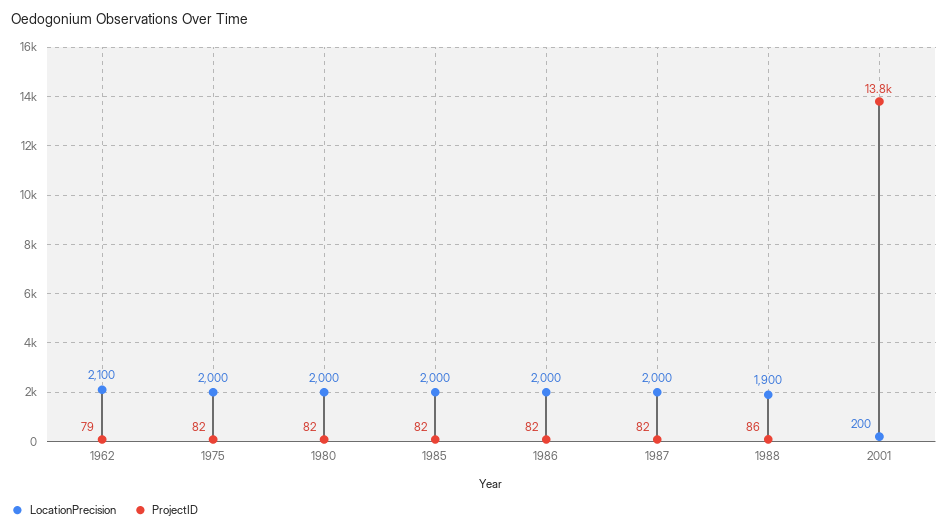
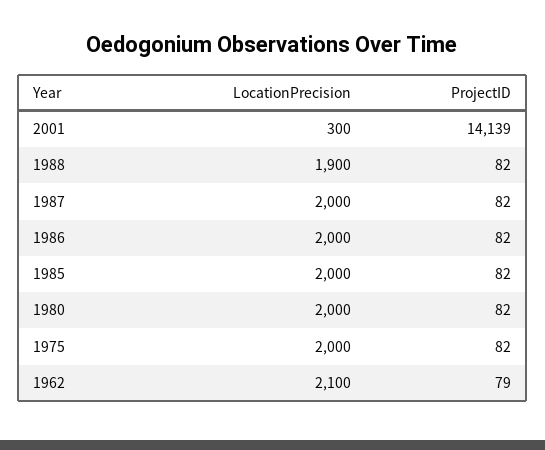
  {
    "LocationPrecision": {
      "1962": 2100,
      "1975": 2000,
      "1980": 2000,
      "1985": 2000,
      "1986": 2000,
      "1987": 2000,
      "1988": 1900,
-     "2001": 200
+     "2001": 300
    },
    "ProjectID": {
      "1962": 79,
      "1975": 82,
      "1980": 82,
      "1985": 82,
      "1986": 82,
      "1987": 82,
-     "1988": 86,
+     "1988": 82,
-     "2001": 13800
+     "2001": 14139
    }
  }

